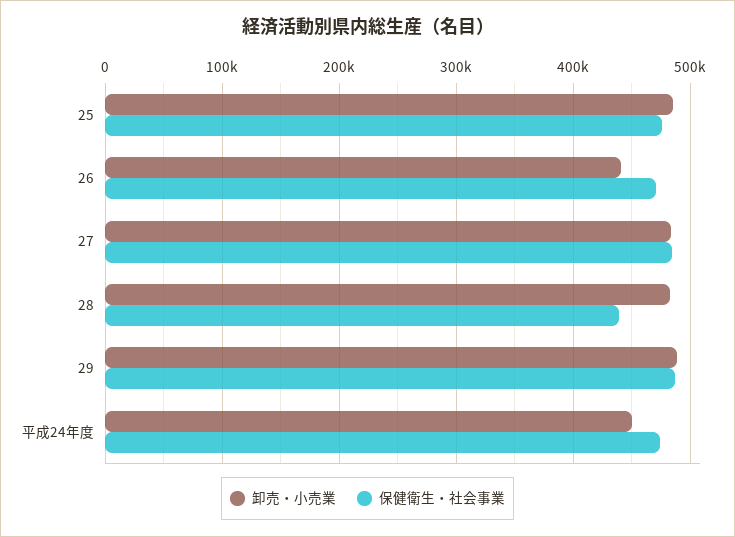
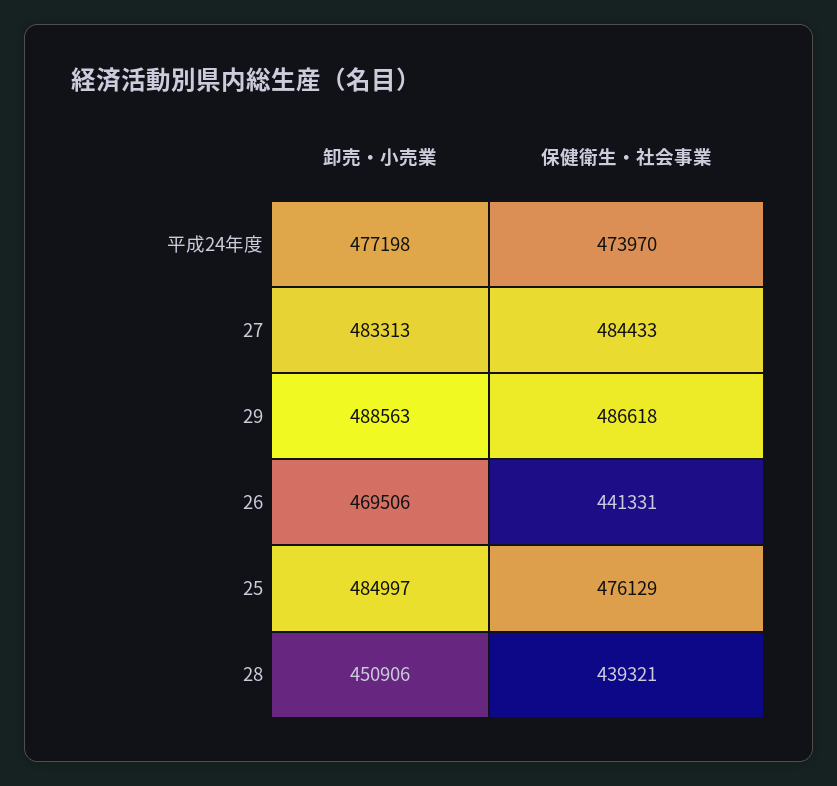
  {
    "卸売・小売業": {
      "25": 484997,
-     "26": 440000,
+     "26": 469506,
      "27": 483313,
-     "28": 480000,
+     "28": 450906,
      "29": 488563,
-     "平成24年度": 450000
+     "平成24年度": 477198
    },
    "保健衛生・社会事業": {
      "25": 476129,
-     "26": 470000,
+     "26": 441331,
      "27": 484433,
      "28": 439321,
      "29": 486618,
      "平成24年度": 473970
    }
  }

